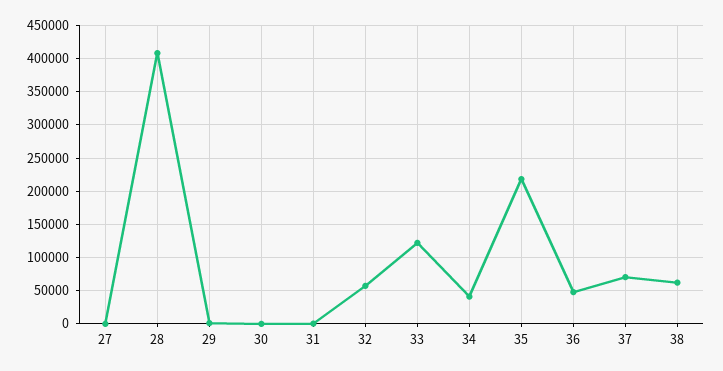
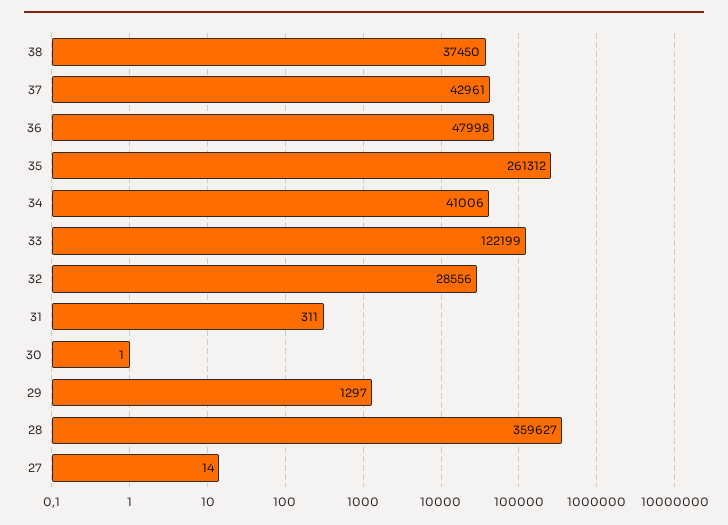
  {
    "27": 14,
-   "28": 410000,
+   "28": 359627,
    "29": 1297,
    "30": 1,
    "31": 311,
-   "32": 60000,
+   "32": 28556,
    "33": 122199,
    "34": 41006,
-   "35": 220000,
+   "35": 261312,
    "36": 47998,
-   "37": 70000,
+   "37": 42961,
-   "38": 60000
+   "38": 37450
  }

